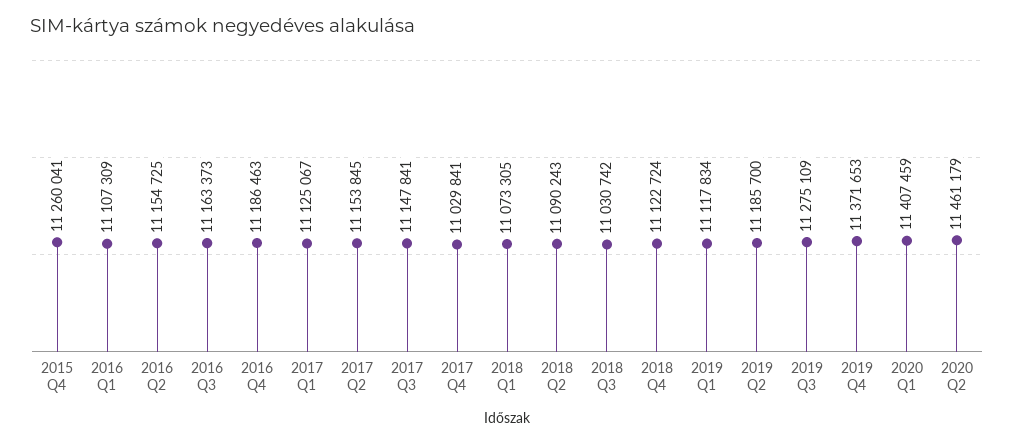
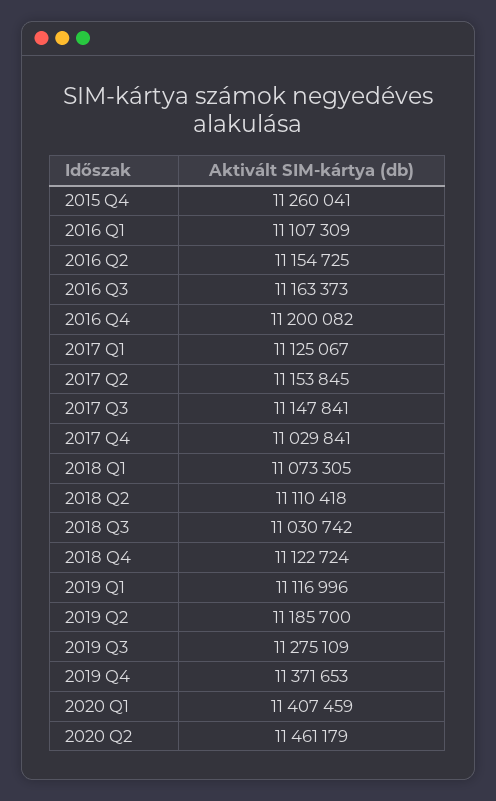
  {
    "2015 Q4": 11260041,
    "2016 Q1": 11107309,
    "2016 Q2": 11154725,
    "2016 Q3": 11163373,
-   "2016 Q4": 11186463,
+   "2016 Q4": 11200082,
    "2017 Q1": 11125067,
    "2017 Q2": 11153845,
    "2017 Q3": 11147841,
    "2017 Q4": 11029841,
    "2018 Q1": 11073305,
-   "2018 Q2": 11090243,
+   "2018 Q2": 11110418,
    "2018 Q3": 11030742,
    "2018 Q4": 11122724,
-   "2019 Q1": 11117834,
+   "2019 Q1": 11116996,
    "2019 Q2": 11185700,
    "2019 Q3": 11275109,
    "2019 Q4": 11371653,
    "2020 Q1": 11407459,
    "2020 Q2": 11461179
  }

